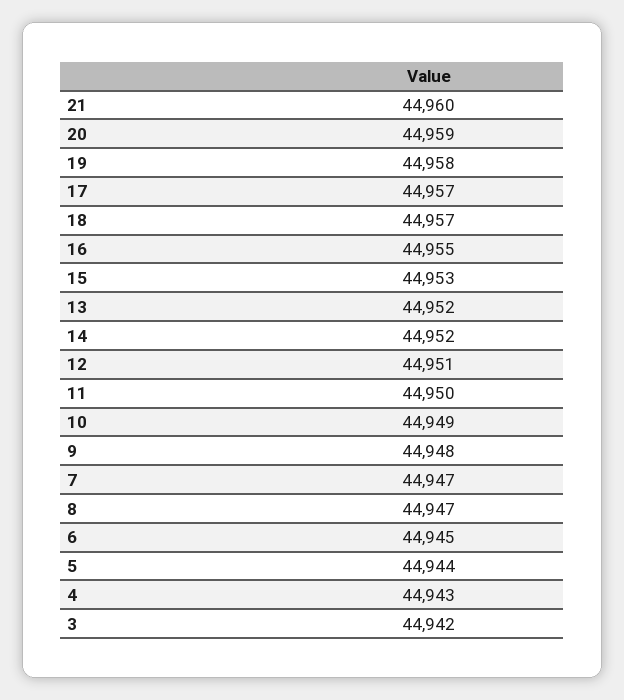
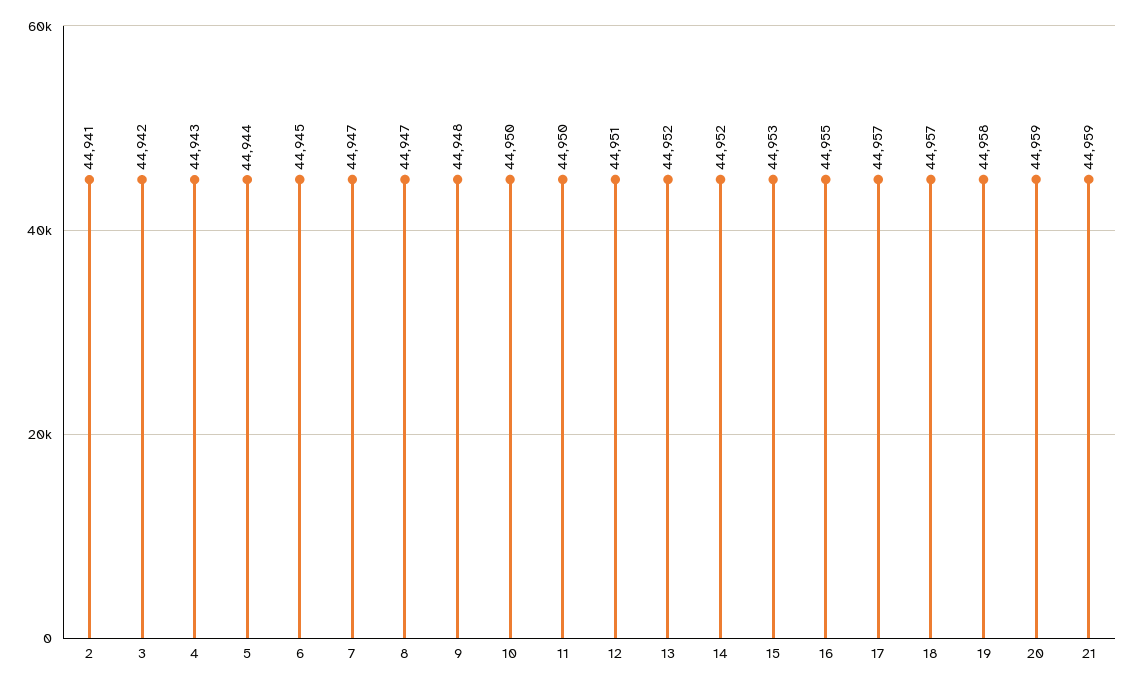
  {
-   "21": 44960,
+   "21": 44959,
    "20": 44959,
    "19": 44958,
    "17": 44957,
    "18": 44957,
    "16": 44955,
    "15": 44953,
    "13": 44952,
    "14": 44952,
    "12": 44951,
    "11": 44950,
-   "10": 44949,
+   "10": 44950,
    "9": 44948,
    "7": 44947,
    "8": 44947,
    "6": 44945,
    "5": 44944,
    "4": 44943,
-   "3": 44942
+   "3": 44942,
+   "2": 44941
  }

